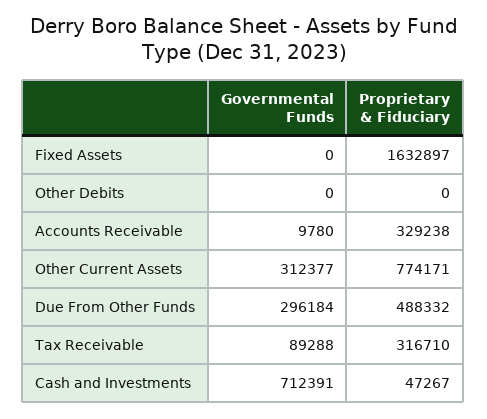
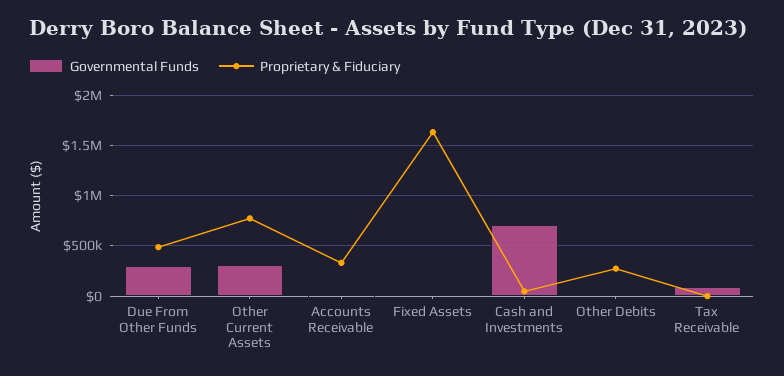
  {
    "Governmental Funds": {
      "Fixed Assets": 0,
      "Other Debits": 0,
      "Accounts Receivable": 9780,
      "Other Current Assets": 312377,
      "Due From Other Funds": 296184,
      "Tax Receivable": 89288,
      "Cash and Investments": 712391
    },
    "Proprietary & Fiduciary": {
      "Fixed Assets": 1632897,
-     "Other Debits": 0,
+     "Other Debits": 300000,
      "Accounts Receivable": 329238,
      "Other Current Assets": 774171,
      "Due From Other Funds": 488332,
-     "Tax Receivable": 316710,
+     "Tax Receivable": 0,
      "Cash and Investments": 47267
    }
  }

